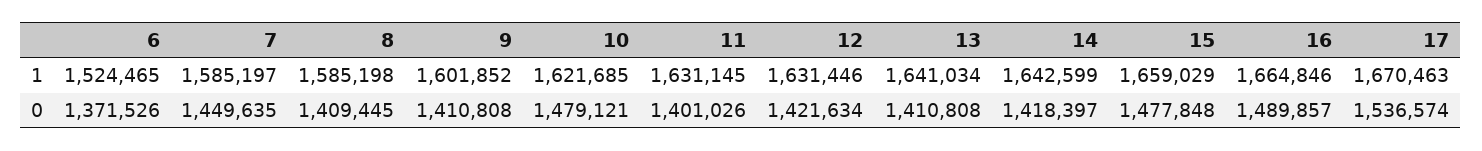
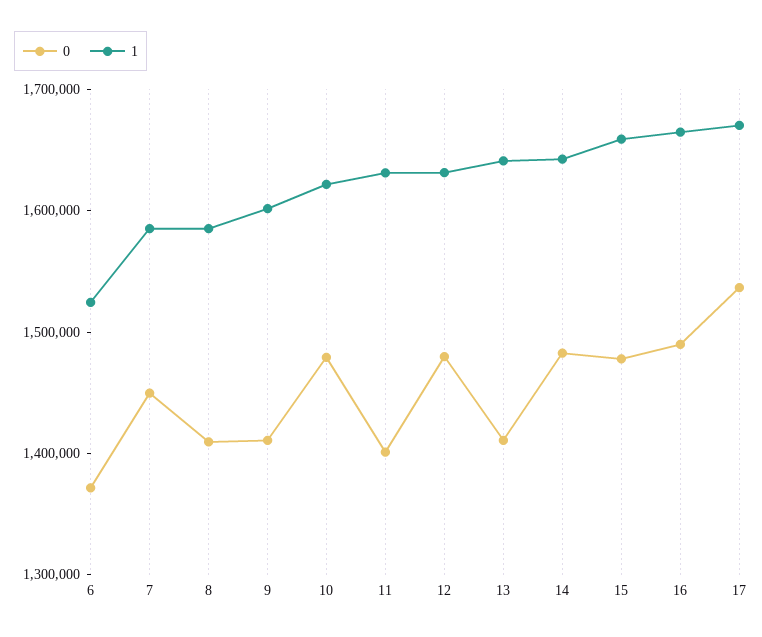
  {
    "1": {
      "6": 1524465,
      "7": 1585197,
      "8": 1585198,
      "9": 1601852,
      "10": 1621685,
      "11": 1631145,
      "12": 1631446,
      "13": 1641034,
      "14": 1642599,
      "15": 1659029,
      "16": 1664846,
      "17": 1670463
    },
    "0": {
      "6": 1371526,
      "7": 1449635,
      "8": 1409445,
      "9": 1410808,
      "10": 1479121,
      "11": 1401026,
-     "12": 1421634,
+     "12": 1480000,
      "13": 1410808,
-     "14": 1418397,
+     "14": 1480000,
      "15": 1477848,
      "16": 1489857,
      "17": 1536574
    }
  }

